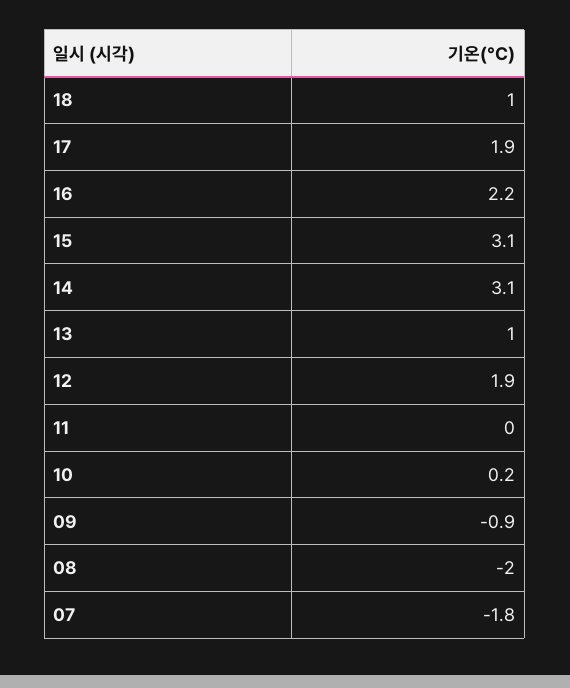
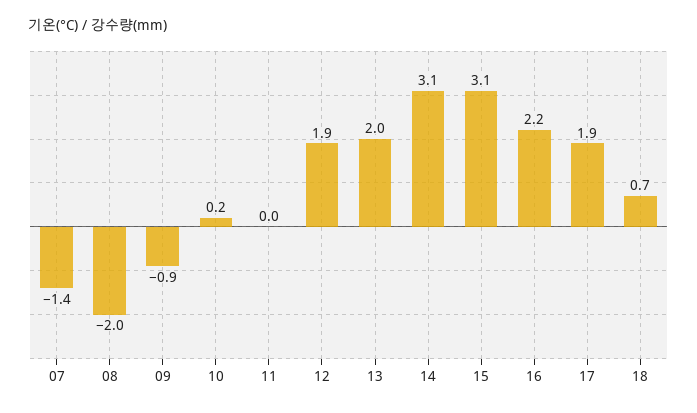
  {
-   "18": 1,
+   "18": 0.7,
    "17": 1.9,
    "16": 2.2,
    "15": 3.1,
    "14": 3.1,
-   "13": 1,
+   "13": 2,
    "12": 1.9,
    "11": 0,
    "10": 0.2,
    "09": -0.9,
    "08": -2,
-   "07": -1.8
+   "07": -1.4
  }

